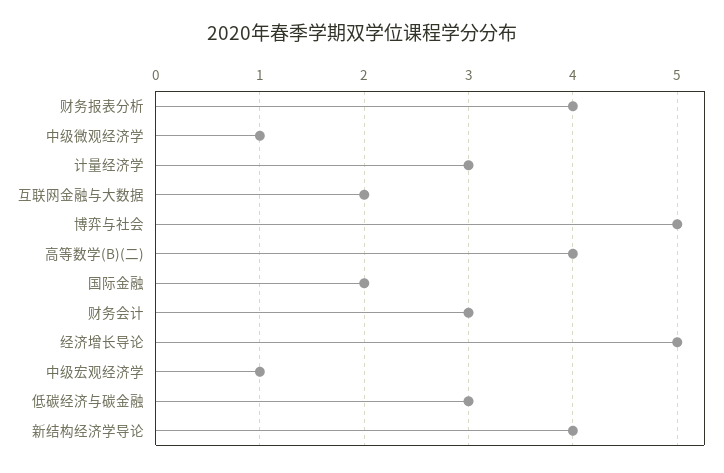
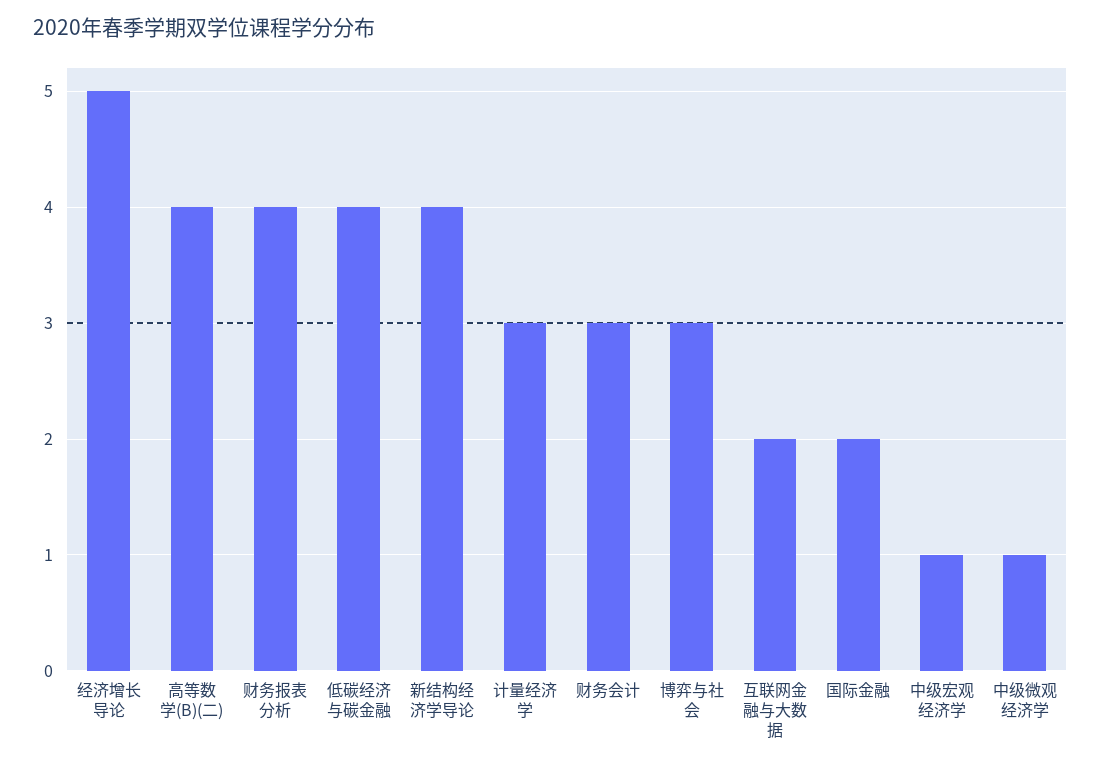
  {
    "财务报表分析": 4,
    "中级微观经济学": 1,
    "计量经济学": 3,
    "互联网金融与大数据": 2,
-   "博弈与社会": 5,
+   "博弈与社会": 3,
    "高等数学(B)(二)": 4,
    "国际金融": 2,
    "财务会计": 3,
    "经济增长导论": 5,
    "中级宏观经济学": 1,
-   "低碳经济与碳金融": 3,
+   "低碳经济与碳金融": 4,
    "新结构经济学导论": 4
  }

